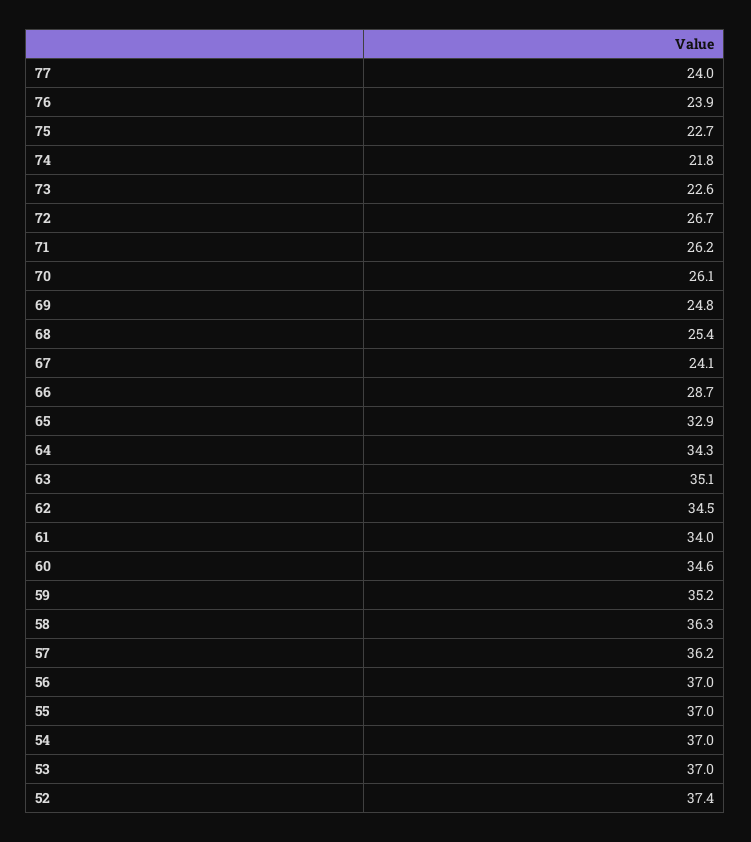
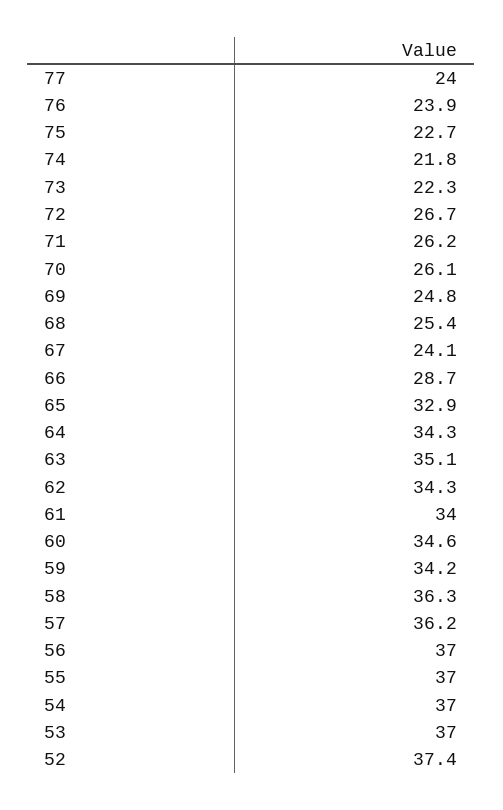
  {
    "77": 24,
    "76": 23.9,
    "75": 22.7,
    "74": 21.8,
-   "73": 22.6,
+   "73": 22.3,
    "72": 26.7,
    "71": 26.2,
    "70": 26.1,
    "69": 24.8,
    "68": 25.4,
    "67": 24.1,
    "66": 28.7,
    "65": 32.9,
    "64": 34.3,
    "63": 35.1,
-   "62": 34.5,
+   "62": 34.3,
    "61": 34,
    "60": 34.6,
-   "59": 35.2,
+   "59": 34.2,
    "58": 36.3,
    "57": 36.2,
    "56": 37,
    "55": 37,
    "54": 37,
    "53": 37,
    "52": 37.4
  }

